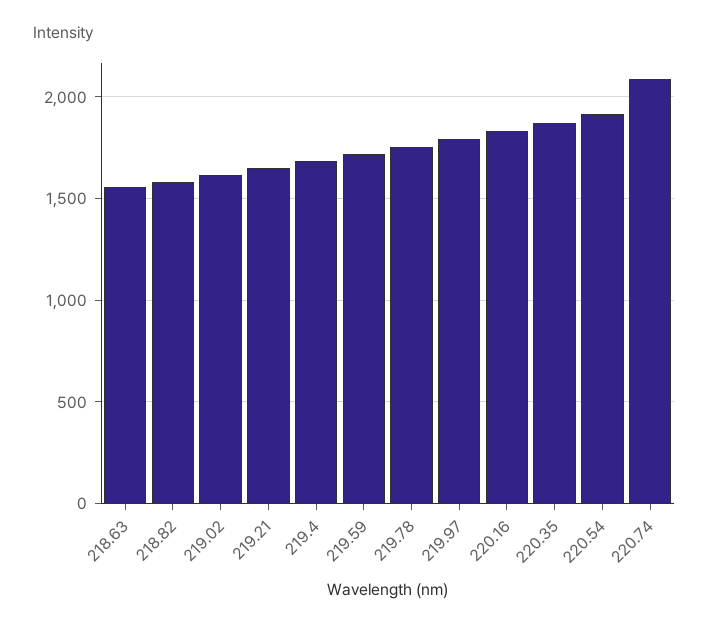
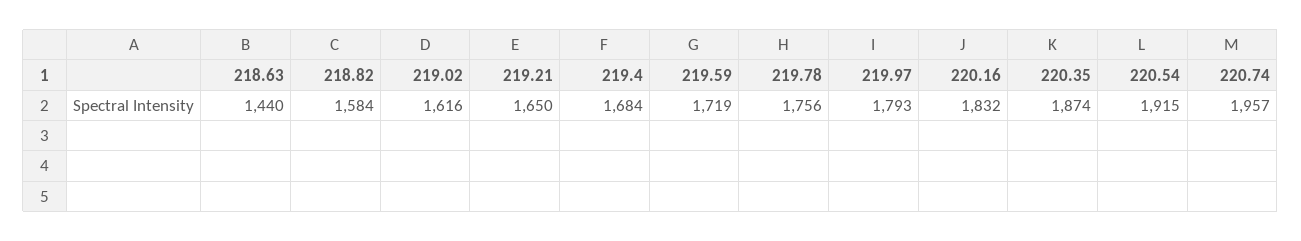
  {
-   "218.63": 1550,
+   "218.63": 1440,
    "218.82": 1584,
    "219.02": 1616,
    "219.21": 1650,
    "219.4": 1684,
    "219.59": 1719,
    "219.78": 1756,
    "219.97": 1793,
    "220.16": 1832,
    "220.35": 1874,
    "220.54": 1915,
-   "220.74": 2100
+   "220.74": 1957
  }

